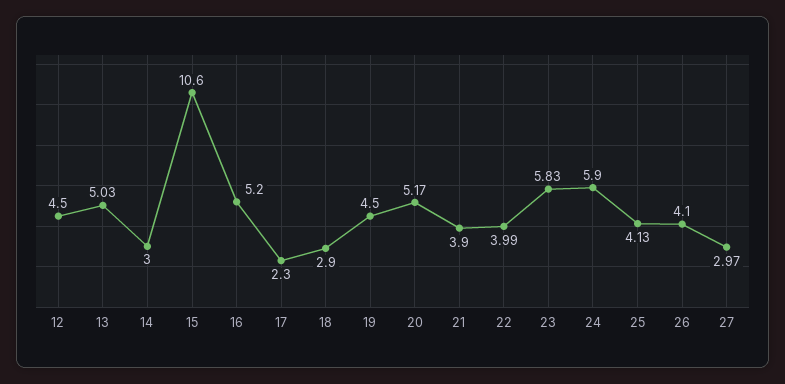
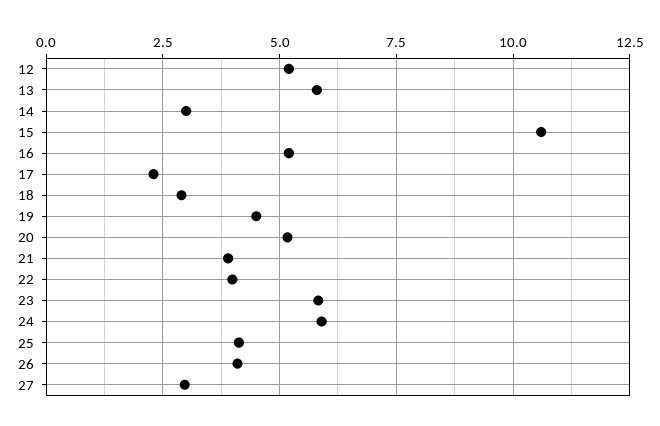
  {
-   "12": 4.5,
+   "12": 5.25,
-   "13": 5.03,
+   "13": 5.75,
    "14": 3,
    "15": 10.6,
    "16": 5.2,
    "17": 2.3,
    "18": 2.9,
    "19": 4.5,
    "20": 5.17,
    "21": 3.9,
    "22": 3.99,
    "23": 5.83,
    "24": 5.9,
    "25": 4.13,
    "26": 4.1,
    "27": 2.97
  }

